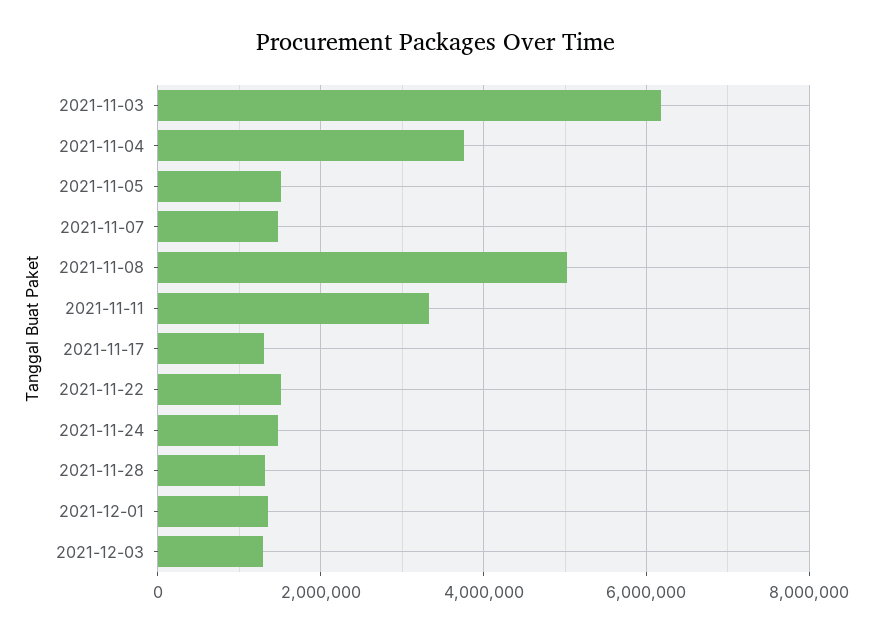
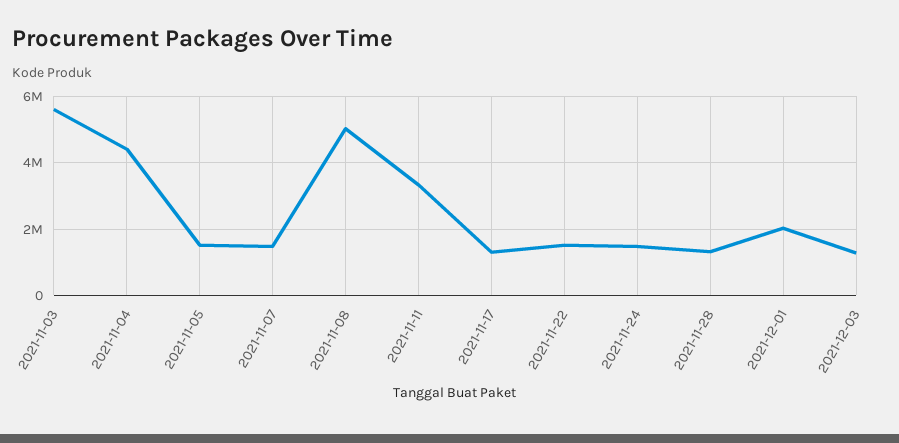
  {
-   "2021-11-03": 6200000,
+   "2021-11-03": 5600000,
-   "2021-11-04": 3800000,
+   "2021-11-04": 4400000,
    "2021-11-05": 1600000,
    "2021-11-07": 1400000,
    "2021-11-08": 5000000,
    "2021-11-11": 3400000,
    "2021-11-17": 1400000,
    "2021-11-22": 1600000,
    "2021-11-24": 1400000,
    "2021-11-28": 1400000,
-   "2021-12-01": 1400000,
+   "2021-12-01": 2000000,
    "2021-12-03": 1200000
  }

